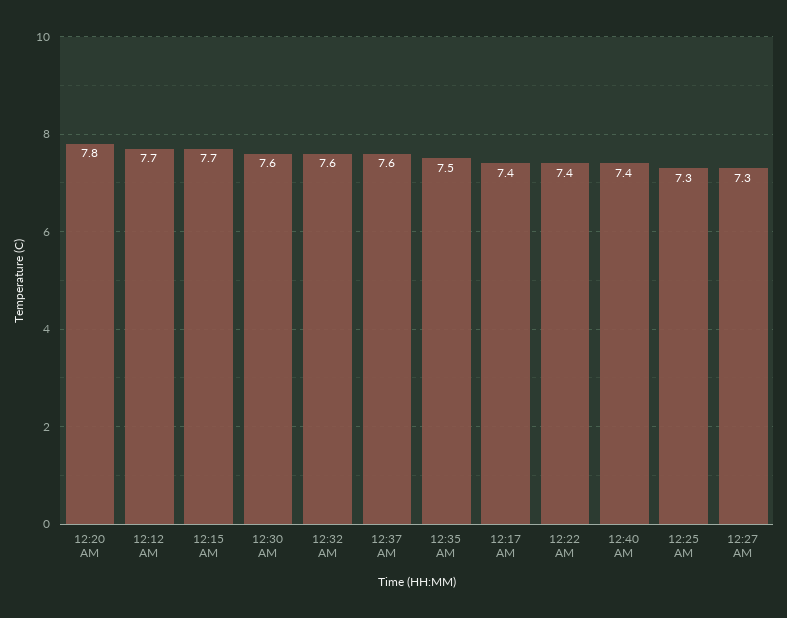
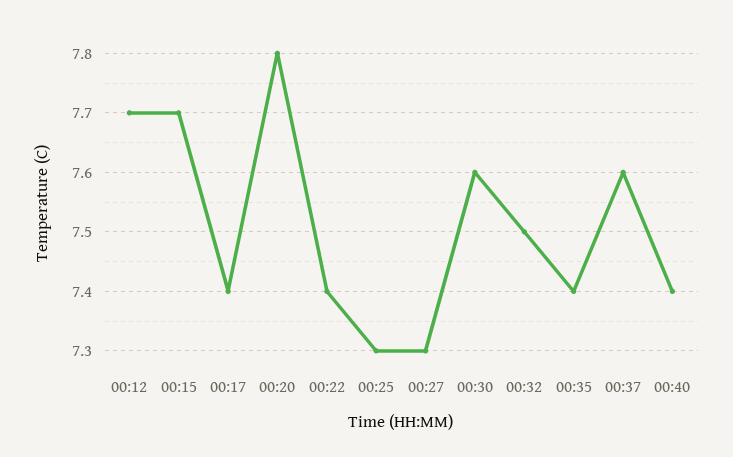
  {
    "12:20 AM": 7.8,
    "12:12 AM": 7.7,
    "12:15 AM": 7.7,
    "12:30 AM": 7.6,
-   "12:32 AM": 7.6,
+   "12:32 AM": 7.5,
    "12:37 AM": 7.6,
-   "12:35 AM": 7.5,
+   "12:35 AM": 7.4,
    "12:17 AM": 7.4,
    "12:22 AM": 7.4,
    "12:40 AM": 7.4,
    "12:25 AM": 7.3,
    "12:27 AM": 7.3
  }

